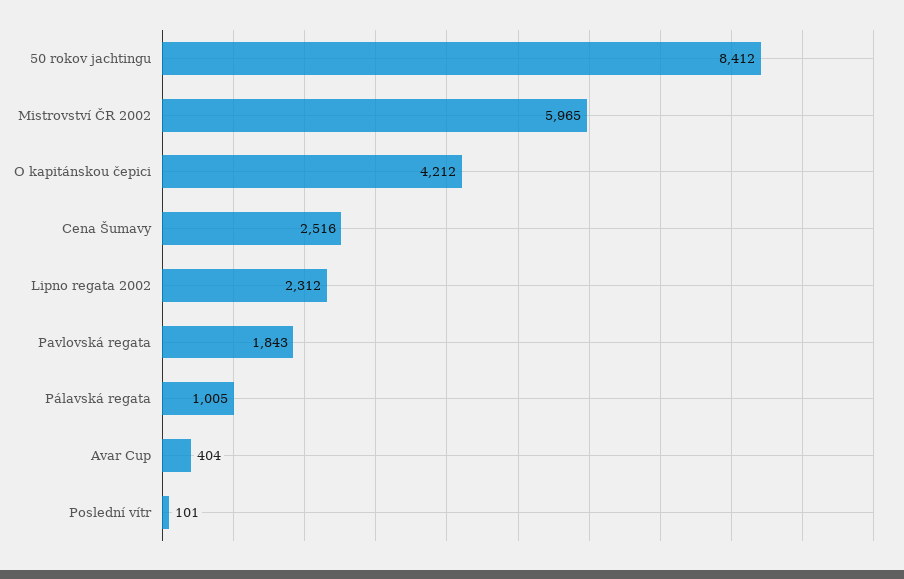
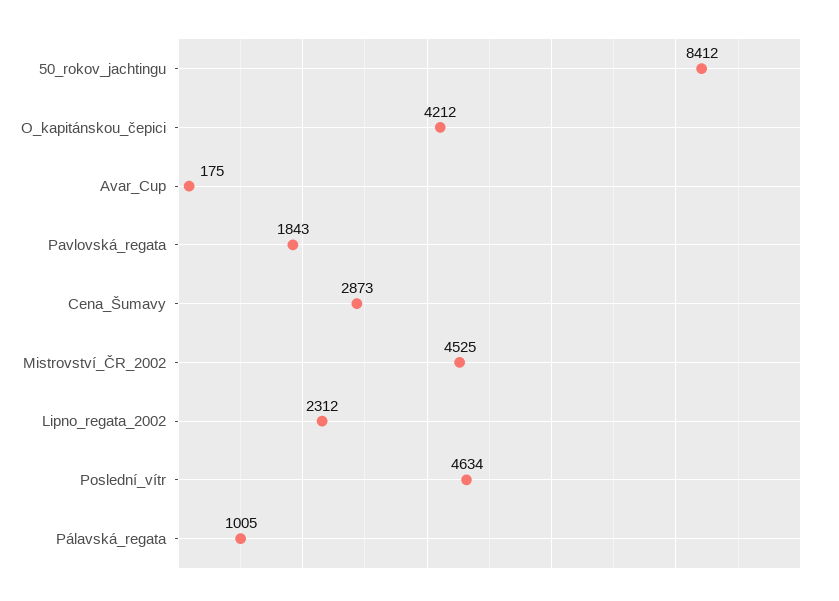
  {
    "50 rokov jachtingu": 8412,
-   "Mistrovství ČR 2002": 5965,
+   "Mistrovství ČR 2002": 4525,
    "O kapitánskou čepici": 4212,
-   "Cena Šumavy": 2516,
+   "Cena Šumavy": 2873,
    "Lipno regata 2002": 2312,
    "Pavlovská regata": 1843,
    "Pálavská regata": 1005,
-   "Avar Cup": 404,
+   "Avar Cup": 175,
-   "Poslední vítr": 101
+   "Poslední vítr": 4634
  }

